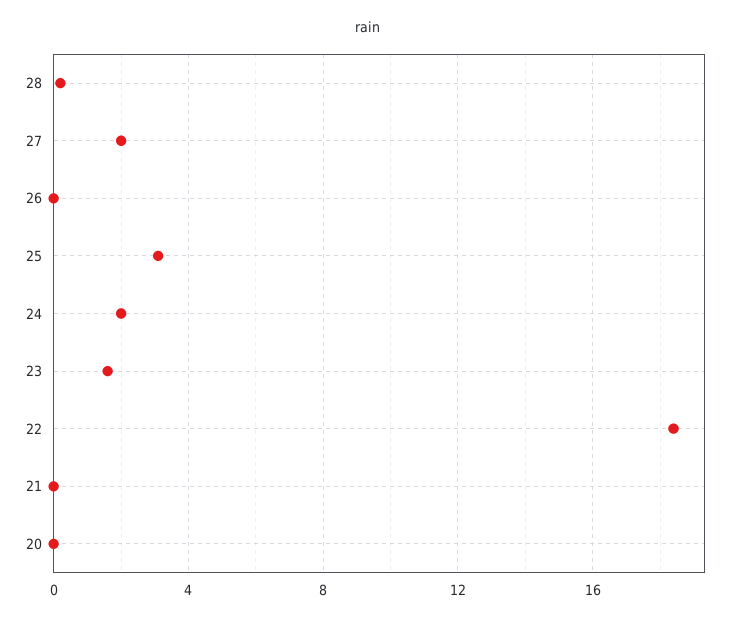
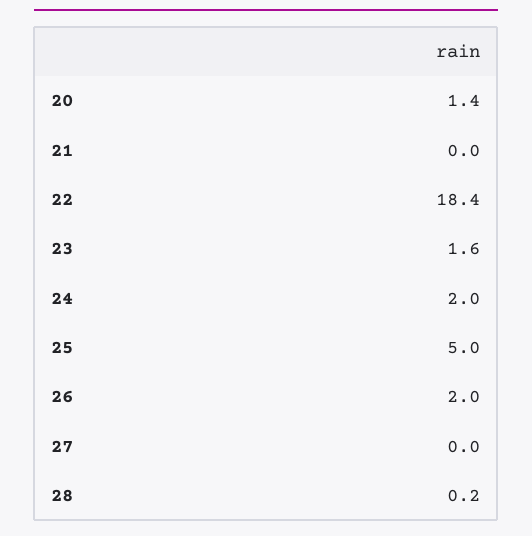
  {
    "28": 0.2,
-   "27": 2,
+   "27": 0,
-   "26": 0,
+   "26": 2,
-   "25": 3,
+   "25": 5,
    "24": 2,
    "23": 1.6,
    "22": 18.4,
    "21": 0,
-   "20": 0
+   "20": 1.4
  }

